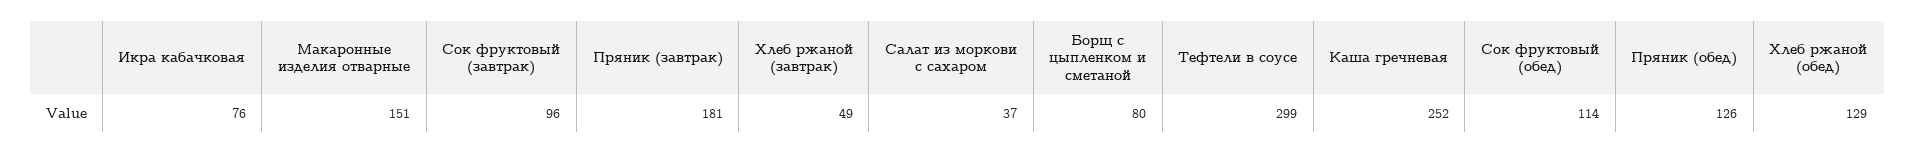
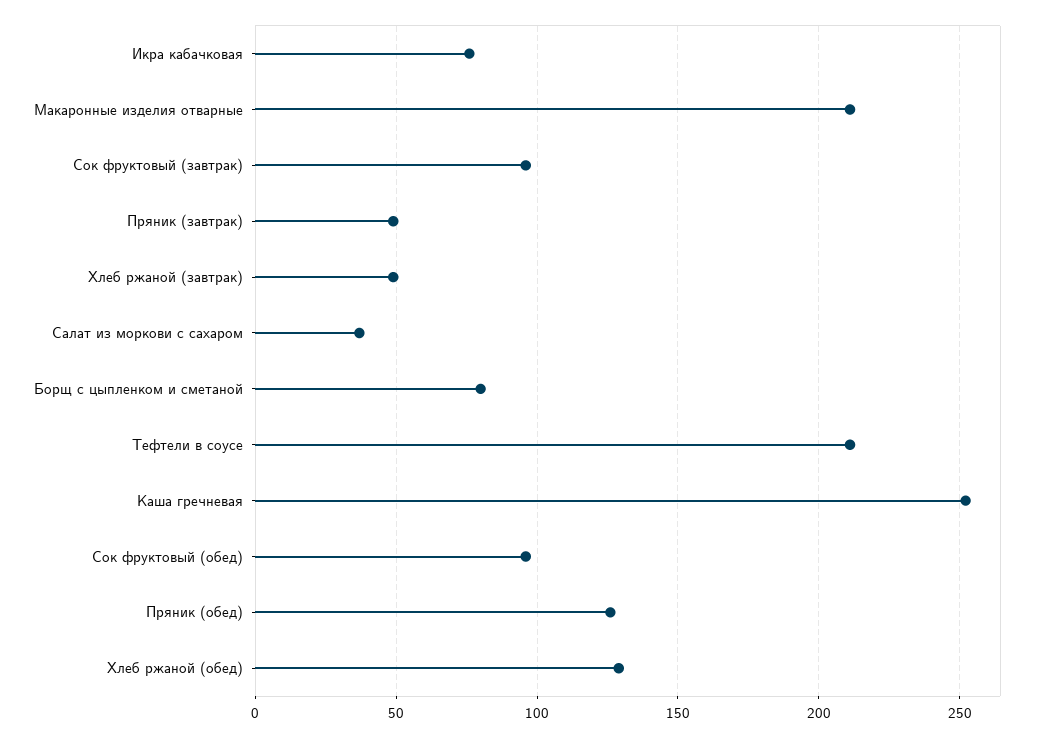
  {
    "Икра кабачковая": 76,
-   "Макаронные изделия отварные": 151,
+   "Макаронные изделия отварные": 210,
    "Сок фруктовый (завтрак)": 96,
-   "Пряник (завтрак)": 181,
+   "Пряник (завтрак)": 50,
    "Хлеб ржаной (завтрак)": 49,
    "Салат из моркови с сахаром": 37,
    "Борщ с цыпленком и сметаной": 80,
-   "Тефтели в соусе": 299,
+   "Тефтели в соусе": 210,
    "Каша гречневая": 252,
-   "Сок фруктовый (обед)": 114,
+   "Сок фруктовый (обед)": 95,
    "Пряник (обед)": 126,
    "Хлеб ржаной (обед)": 129
  }

